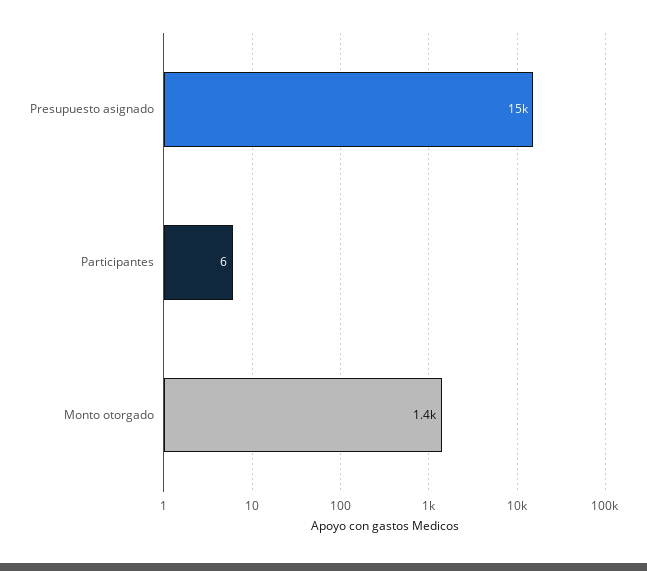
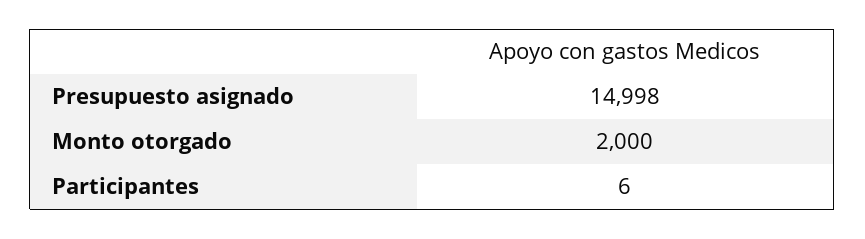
  {
    "Presupuesto asignado": 14998,
    "Participantes": 6,
-   "Monto otorgado": 1400
+   "Monto otorgado": 2000
  }

